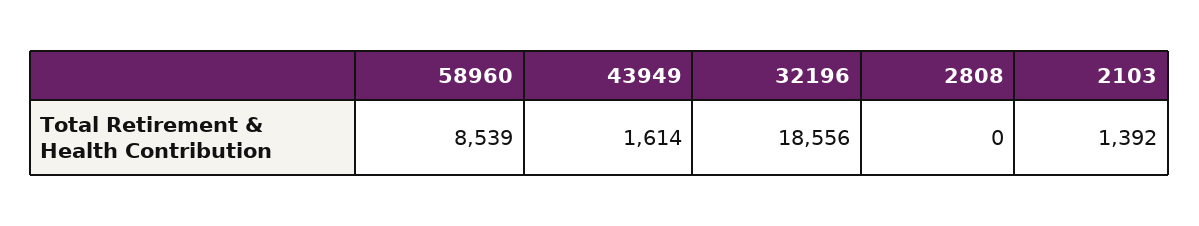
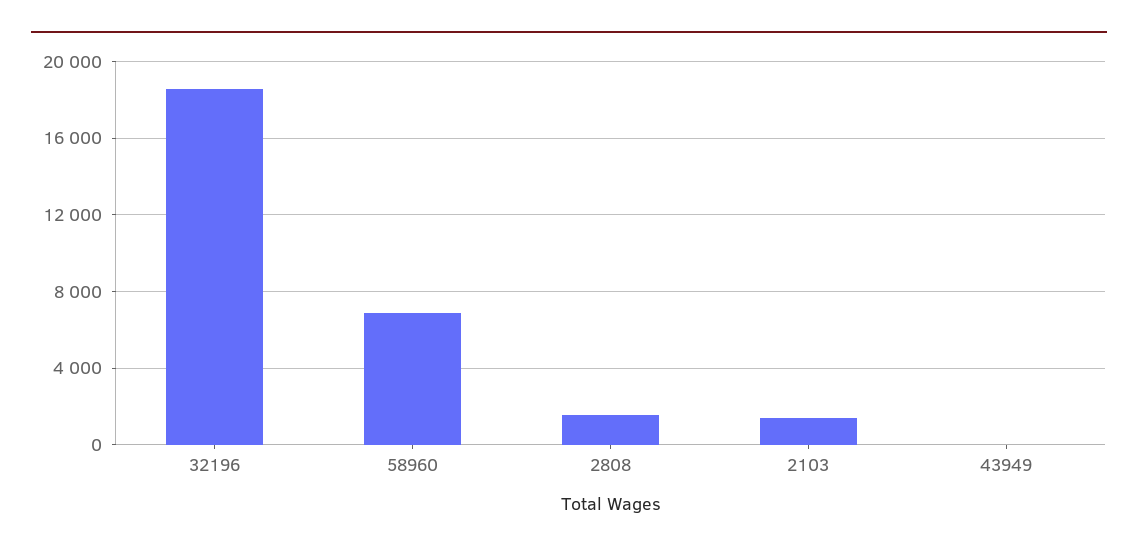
  {
-   "58960": 8539,
+   "58960": 7000,
-   "43949": 1614,
+   "43949": 0,
    "32196": 18556,
-   "2808": 0,
+   "2808": 1500,
    "2103": 1392
  }

